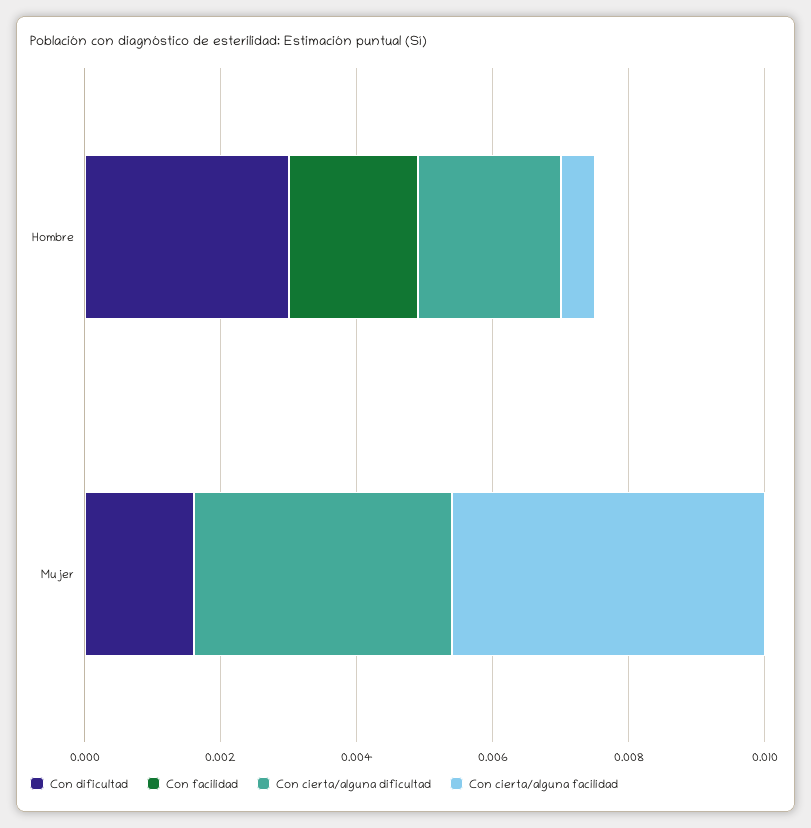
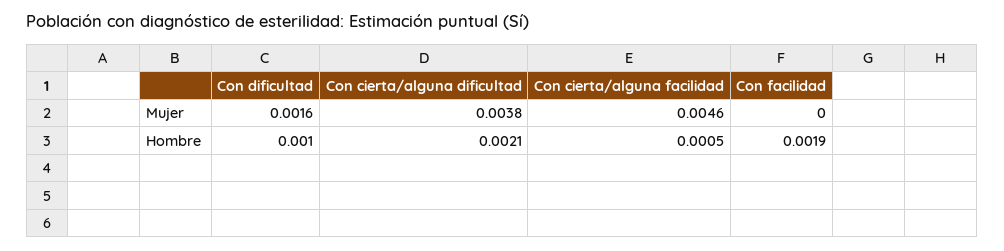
  {
    "Con dificultad": {
-     "Hombre": 0.003,
+     "Hombre": 0.001,
      "Mujer": 0.0016
    },
    "Con facilidad": {
      "Hombre": 0.0019,
      "Mujer": 0
    },
    "Con cierta/alguna dificultad": {
      "Hombre": 0.0021,
      "Mujer": 0.0038
    },
    "Con cierta/alguna facilidad": {
      "Hombre": 0.0005,
      "Mujer": 0.0046
    }
  }

